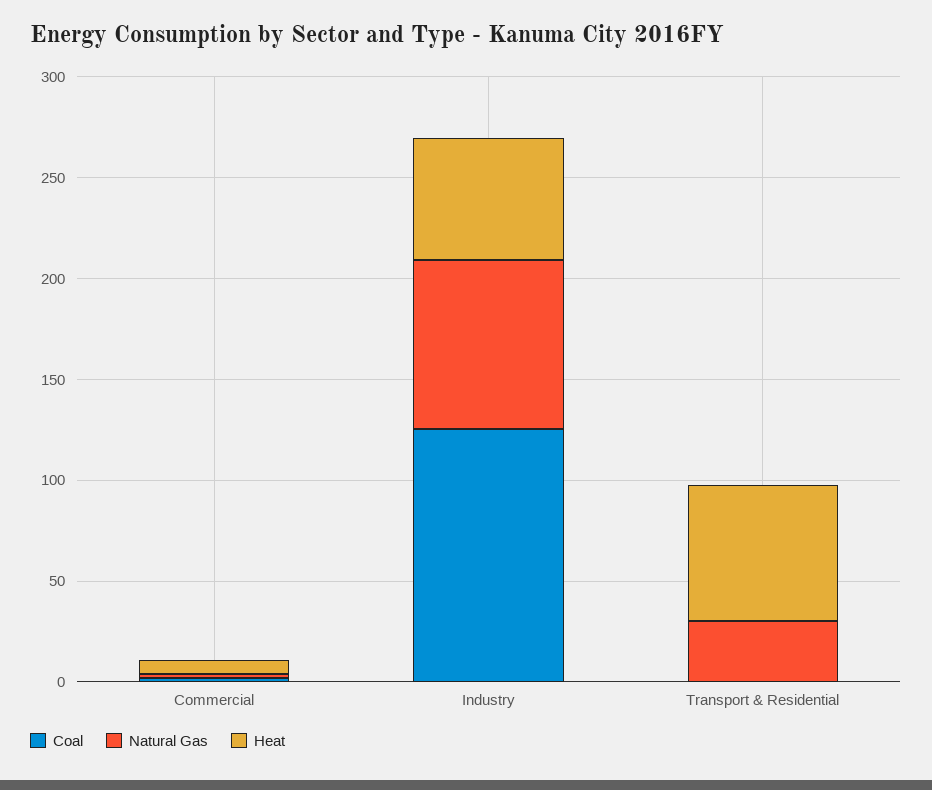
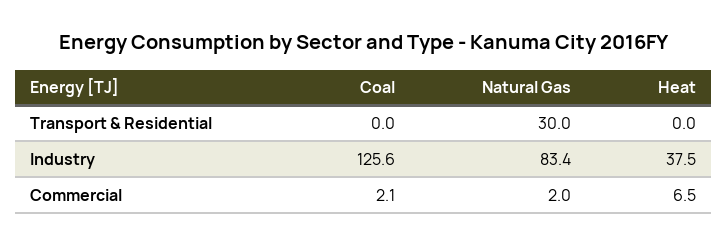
  {
    "Coal": {
      "Commercial": 2.1,
      "Industry": 125.6,
      "Transport & Residential": 0
    },
    "Natural Gas": {
      "Commercial": 2,
      "Industry": 83.4,
      "Transport & Residential": 30
    },
    "Heat": {
      "Commercial": 6.5,
-     "Industry": 60,
+     "Industry": 37.5,
-     "Transport & Residential": 70
+     "Transport & Residential": 0
    }
  }

